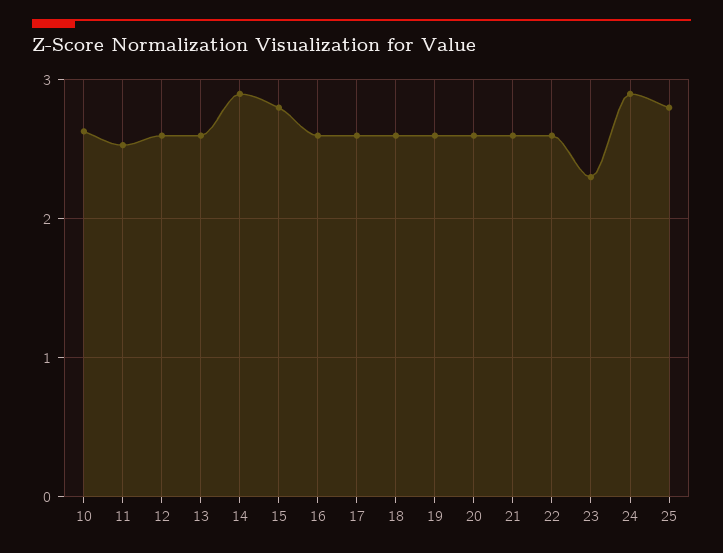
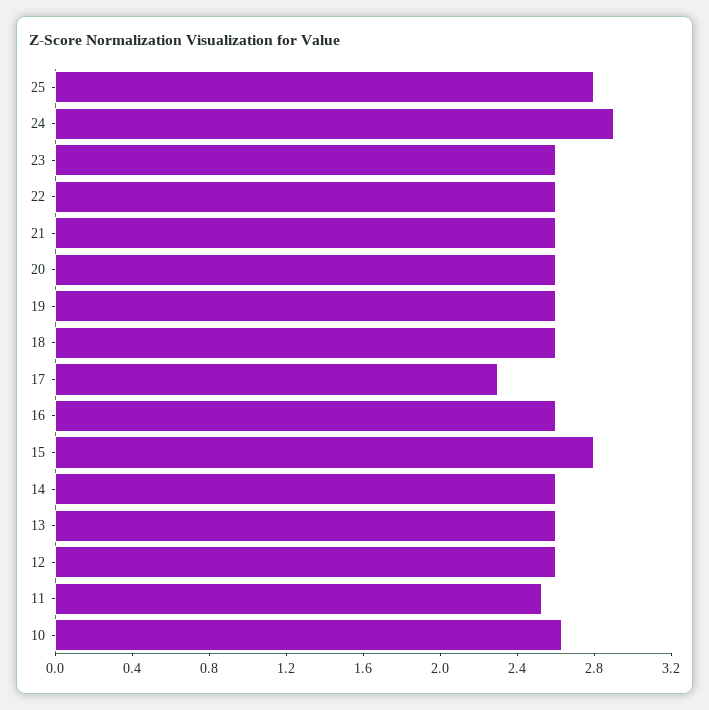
  {
    "10": 2.6,
    "11": 2.5,
    "12": 2.6,
    "13": 2.6,
-   "14": 2.9,
+   "14": 2.6,
    "15": 2.8,
    "16": 2.6,
-   "17": 2.6,
+   "17": 2.3,
    "18": 2.6,
    "19": 2.6,
    "20": 2.6,
    "21": 2.6,
    "22": 2.6,
-   "23": 2.3,
+   "23": 2.6,
    "24": 2.9,
    "25": 2.8
  }

